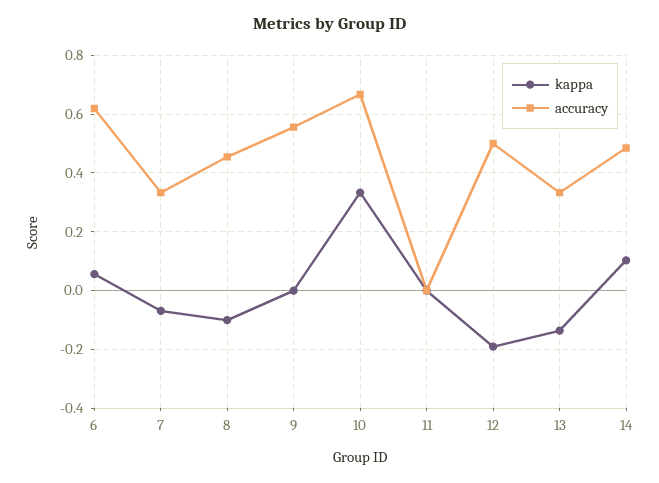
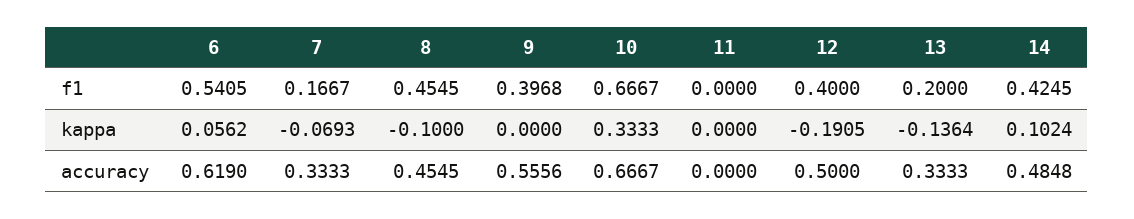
  {
    "kappa": {
      "6": 0.0562,
      "7": -0.0693,
      "8": -0.1,
      "9": 0,
      "10": 0.3333,
      "11": 0,
      "12": -0.1905,
      "13": -0.1364,
      "14": 0.1024
    },
    "accuracy": {
      "6": 0.619,
      "7": 0.3333,
      "8": 0.4545,
      "9": 0.5556,
      "10": 0.6667,
      "11": 0,
      "12": 0.5,
      "13": 0.3333,
      "14": 0.4848
-   }
+   },
+   "f1": {
+     "6": 0.5405,
+     "7": 0.1667,
+     "8": 0.4545,
+     "9": 0.3968,
+     "10": 0.6667,
+     "11": 0,
+     "12": 0.4,
+     "13": 0.2,
+     "14": 0.4245
+   }
  }

